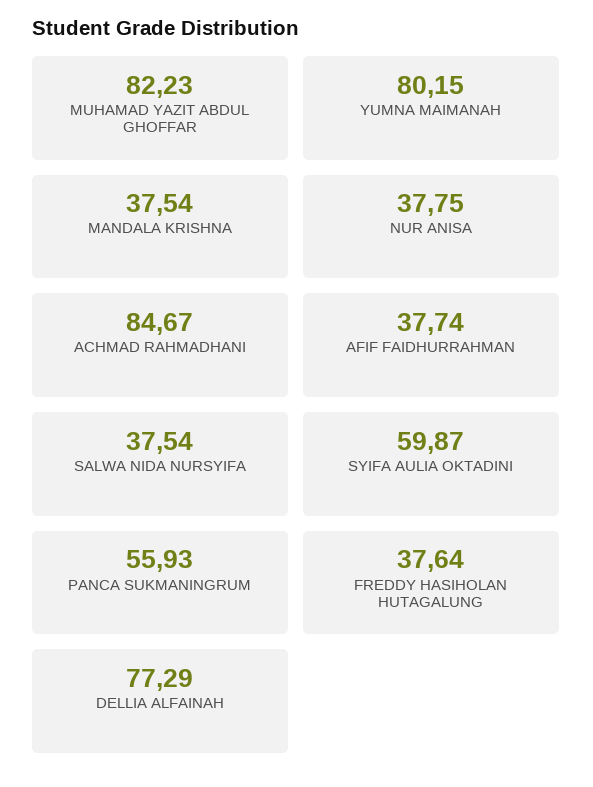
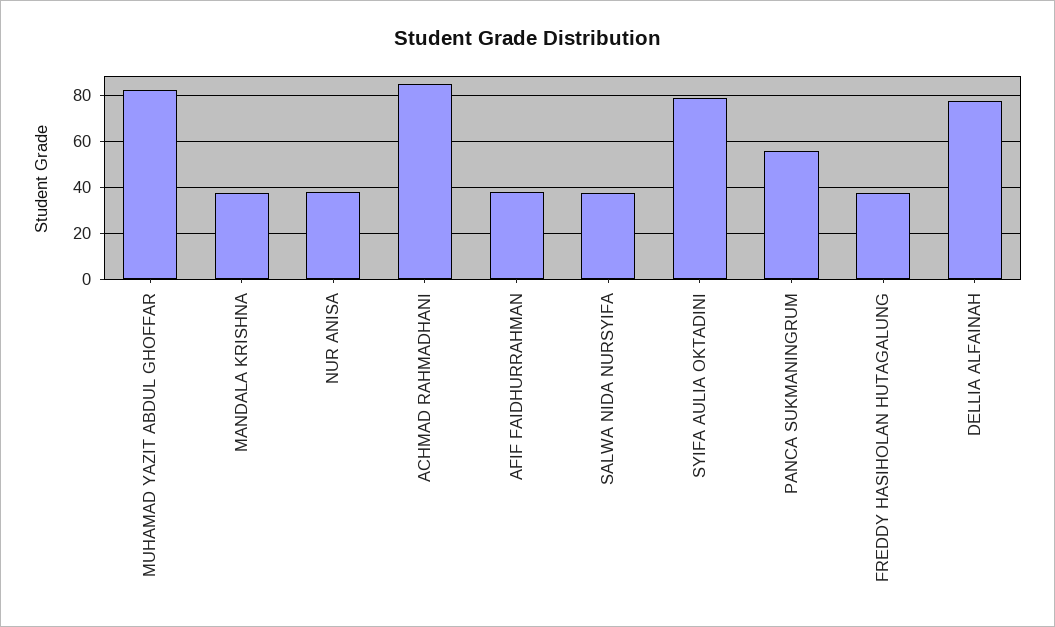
  {
    "MUHAMAD YAZIT ABDUL GHOFFAR": 82.23,
-   "YUMNA MAIMANAH": 80.15,
    "MANDALA KRISHNA": 37.54,
    "NUR ANISA": 37.75,
    "ACHMAD RAHMADHANI": 84.67,
    "AFIF FAIDHURRAHMAN": 37.74,
    "SALWA NIDA NURSYIFA": 37.54,
-   "SYIFA AULIA OKTADINI": 59.87,
+   "SYIFA AULIA OKTADINI": 80,
    "PANCA SUKMANINGRUM": 55.93,
    "FREDDY HASIHOLAN HUTAGALUNG": 37.64,
    "DELLIA ALFAINAH": 77.29
  }

